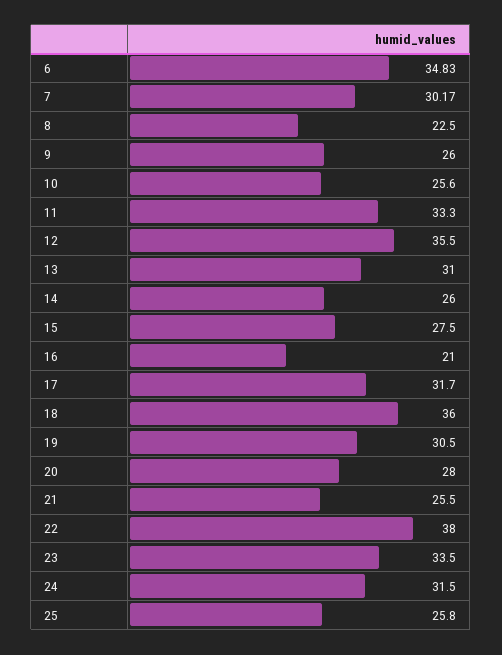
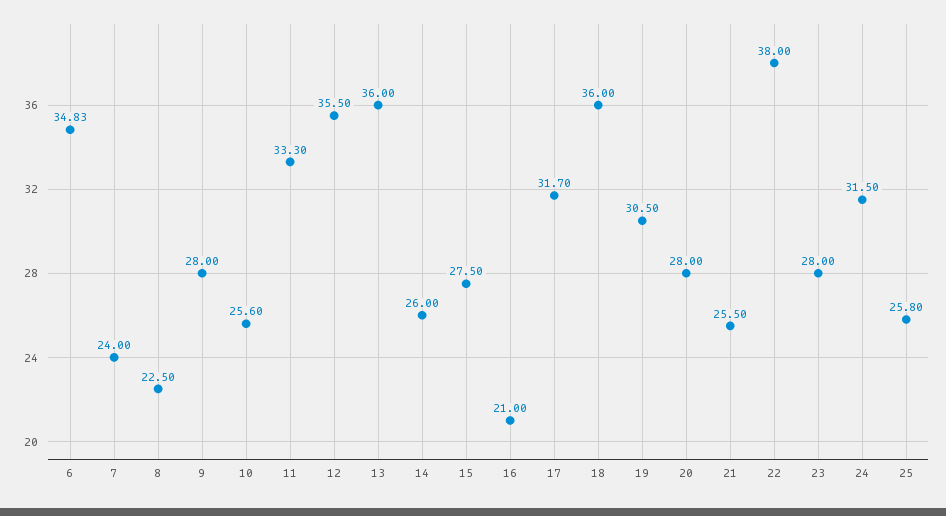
  {
    "6": 34.83,
-   "7": 30.17,
+   "7": 24,
    "8": 22.5,
-   "9": 26,
+   "9": 28,
    "10": 25.6,
    "11": 33.3,
    "12": 35.5,
-   "13": 31,
+   "13": 36,
    "14": 26,
    "15": 27.5,
    "16": 21,
    "17": 31.7,
    "18": 36,
    "19": 30.5,
    "20": 28,
    "21": 25.5,
    "22": 38,
-   "23": 33.5,
+   "23": 28,
    "24": 31.5,
    "25": 25.8
  }

